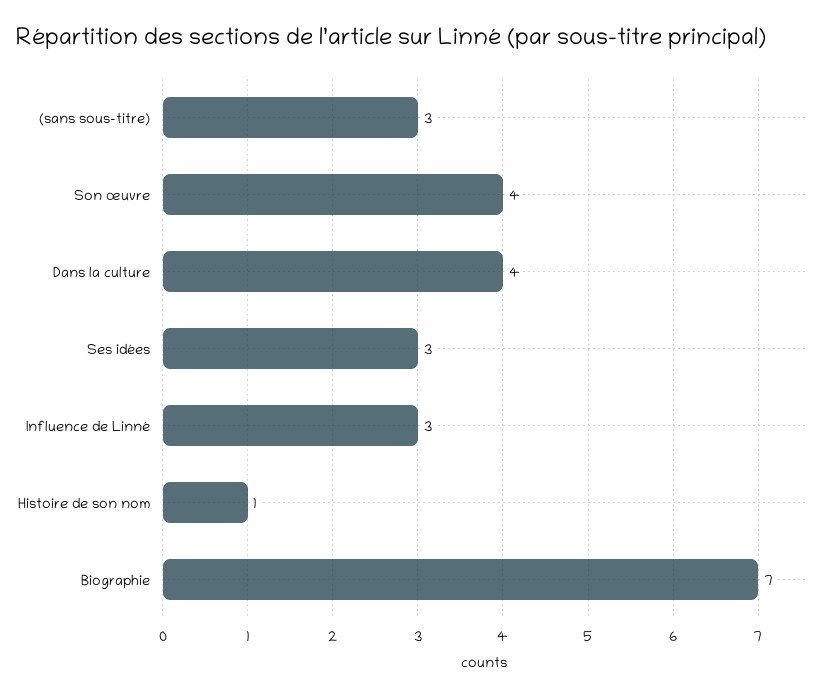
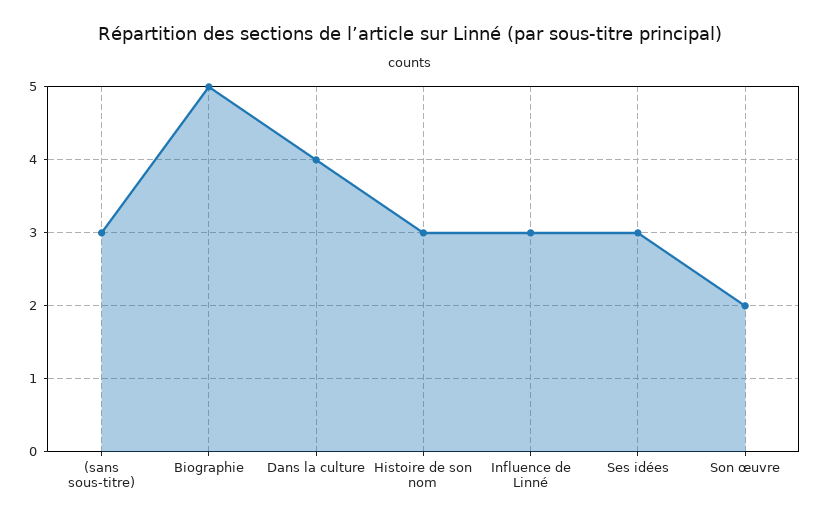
  {
    "(sans sous-titre)": 3,
-   "Son œuvre": 4,
+   "Son œuvre": 2,
    "Dans la culture": 4,
    "Ses idées": 3,
    "Influence de Linné": 3,
-   "Histoire de son nom": 1,
+   "Histoire de son nom": 3,
-   "Biographie": 7
+   "Biographie": 5
  }

